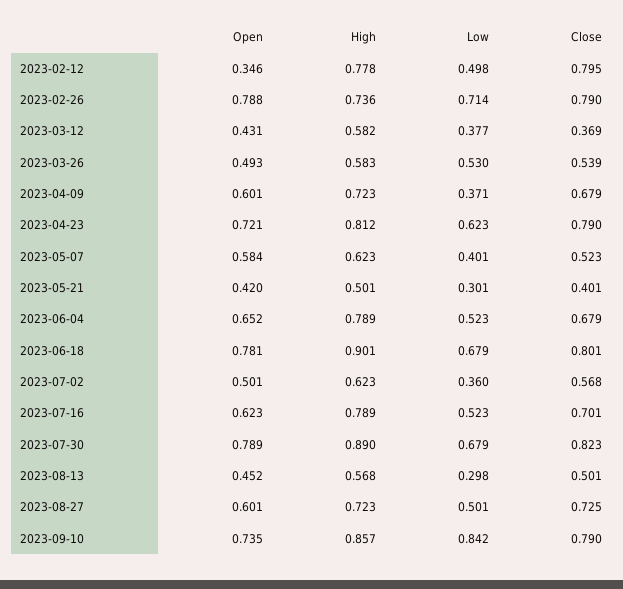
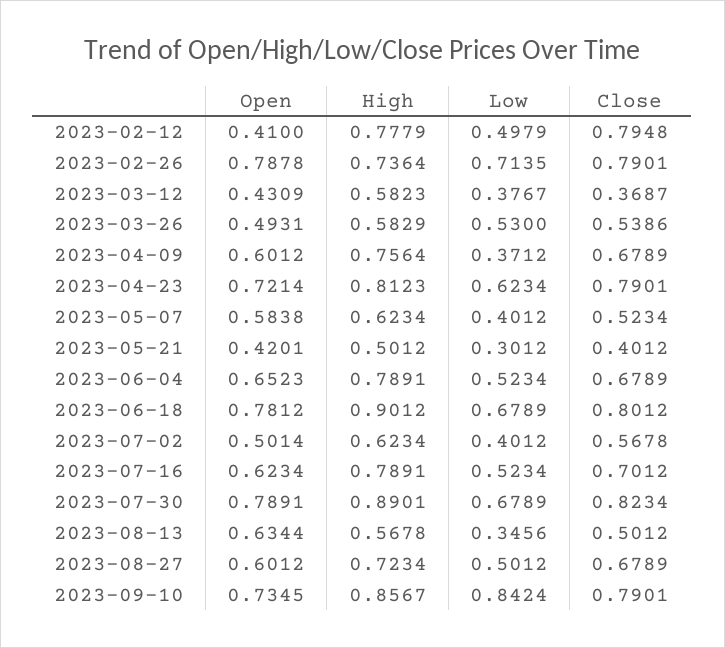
  {
    "Open": {
-     "2023-02-12": 0.346,
+     "2023-02-12": 0.41,
      "2023-02-26": 0.7878,
      "2023-03-12": 0.4309,
      "2023-03-26": 0.4931,
      "2023-04-09": 0.6012,
      "2023-04-23": 0.7214,
      "2023-05-07": 0.5838,
      "2023-05-21": 0.4201,
      "2023-06-04": 0.6523,
      "2023-06-18": 0.7812,
      "2023-07-02": 0.5014,
      "2023-07-16": 0.6234,
      "2023-07-30": 0.7891,
-     "2023-08-13": 0.452,
+     "2023-08-13": 0.6344,
      "2023-08-27": 0.6012,
      "2023-09-10": 0.7345
    },
    "High": {
      "2023-02-12": 0.7779,
      "2023-02-26": 0.7364,
      "2023-03-12": 0.5823,
      "2023-03-26": 0.5829,
-     "2023-04-09": 0.723,
+     "2023-04-09": 0.7564,
      "2023-04-23": 0.8123,
      "2023-05-07": 0.6234,
      "2023-05-21": 0.5012,
      "2023-06-04": 0.7891,
      "2023-06-18": 0.9012,
      "2023-07-02": 0.6234,
      "2023-07-16": 0.7891,
      "2023-07-30": 0.8901,
      "2023-08-13": 0.5678,
      "2023-08-27": 0.7234,
      "2023-09-10": 0.8567
    },
    "Low": {
      "2023-02-12": 0.4979,
      "2023-02-26": 0.7135,
      "2023-03-12": 0.3767,
      "2023-03-26": 0.53,
      "2023-04-09": 0.3712,
      "2023-04-23": 0.6234,
      "2023-05-07": 0.4012,
      "2023-05-21": 0.3012,
      "2023-06-04": 0.5234,
      "2023-06-18": 0.6789,
-     "2023-07-02": 0.36,
+     "2023-07-02": 0.4012,
      "2023-07-16": 0.5234,
      "2023-07-30": 0.6789,
-     "2023-08-13": 0.298,
+     "2023-08-13": 0.3456,
      "2023-08-27": 0.5012,
      "2023-09-10": 0.8424
    },
    "Close": {
      "2023-02-12": 0.7948,
      "2023-02-26": 0.7901,
      "2023-03-12": 0.3687,
      "2023-03-26": 0.5386,
      "2023-04-09": 0.6789,
      "2023-04-23": 0.7901,
      "2023-05-07": 0.5234,
      "2023-05-21": 0.4012,
      "2023-06-04": 0.6789,
      "2023-06-18": 0.8012,
      "2023-07-02": 0.5678,
      "2023-07-16": 0.7012,
      "2023-07-30": 0.8234,
      "2023-08-13": 0.5012,
-     "2023-08-27": 0.725,
+     "2023-08-27": 0.6789,
      "2023-09-10": 0.7901
    }
  }

